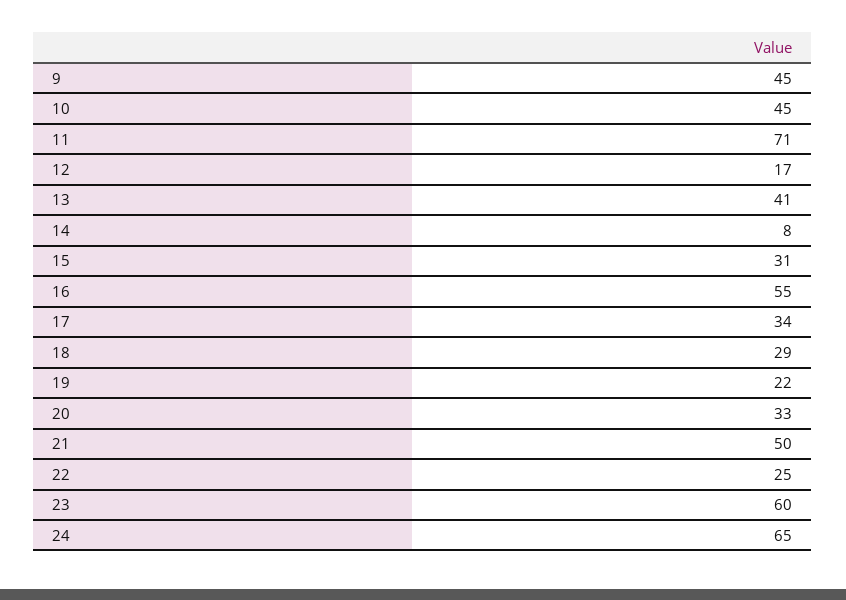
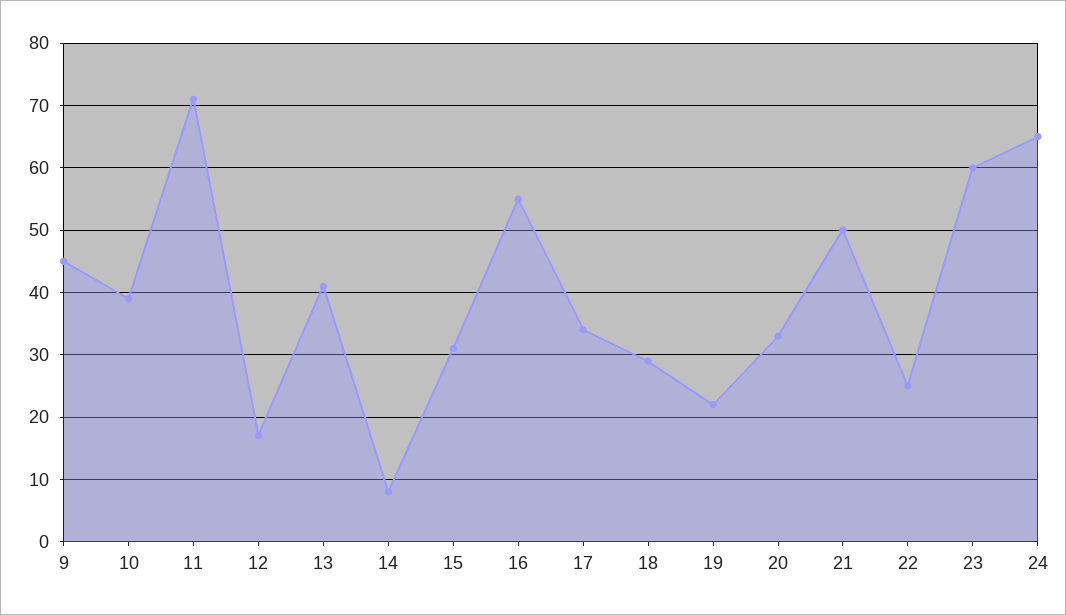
  {
    "9": 45,
-   "10": 45,
+   "10": 39,
    "11": 71,
    "12": 17,
    "13": 41,
    "14": 8,
    "15": 31,
    "16": 55,
    "17": 34,
    "18": 29,
    "19": 22,
    "20": 33,
    "21": 50,
    "22": 25,
    "23": 60,
    "24": 65
  }

